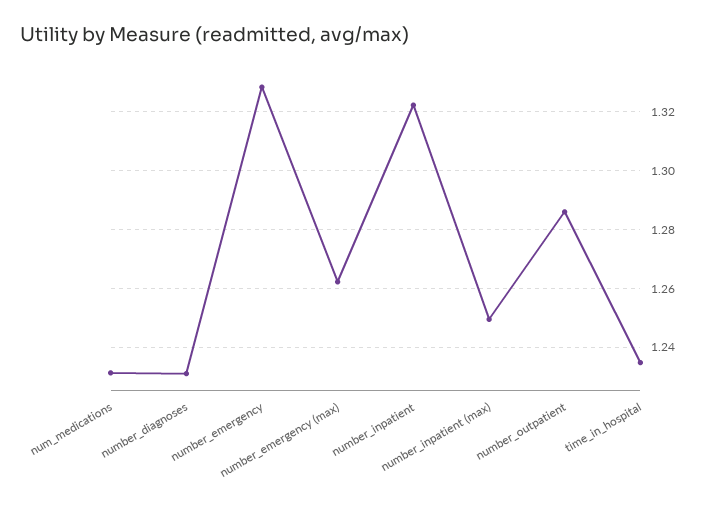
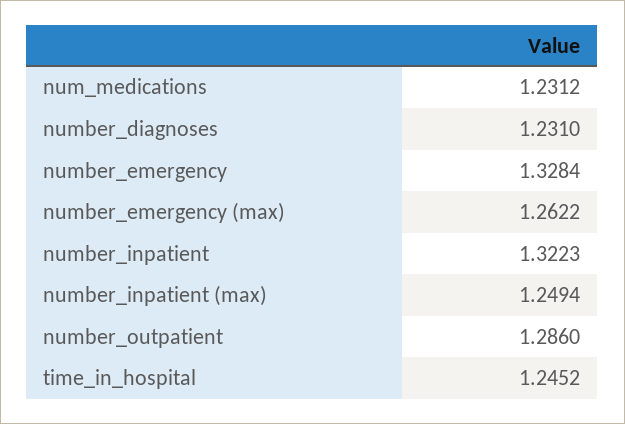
  {
    "num_medications": 1.2312,
    "number_diagnoses": 1.231,
    "number_emergency": 1.3284,
    "number_emergency (max)": 1.2622,
    "number_inpatient": 1.3223,
    "number_inpatient (max)": 1.2494,
    "number_outpatient": 1.286,
-   "time_in_hospital": 1.235
+   "time_in_hospital": 1.2452
  }

